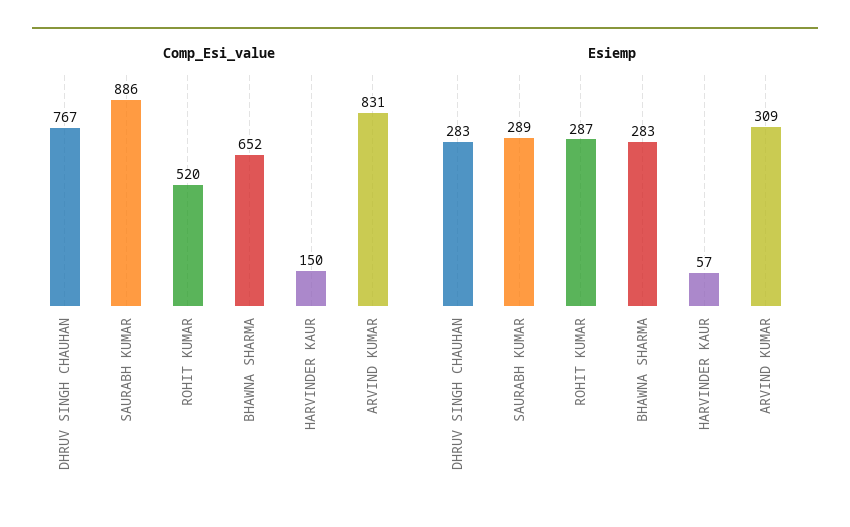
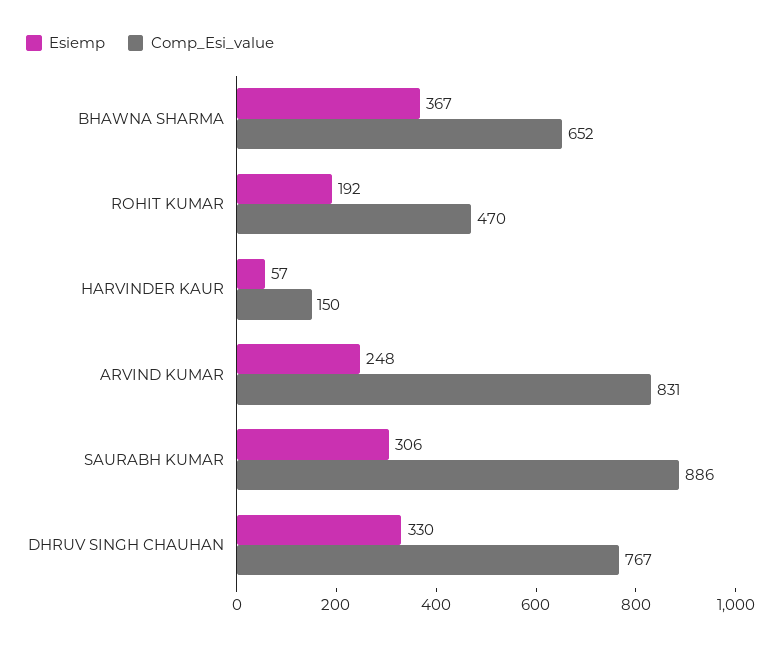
  {
    "Comp_Esi_value": {
      "DHRUV SINGH CHAUHAN": 767,
      "SAURABH KUMAR": 886,
-     "ROHIT KUMAR": 520,
+     "ROHIT KUMAR": 470,
      "BHAWNA SHARMA": 652,
      "HARVINDER KAUR": 150,
      "ARVIND KUMAR": 831
    },
    "Esiemp": {
-     "DHRUV SINGH CHAUHAN": 283,
+     "DHRUV SINGH CHAUHAN": 330,
-     "SAURABH KUMAR": 289,
+     "SAURABH KUMAR": 306,
-     "ROHIT KUMAR": 287,
+     "ROHIT KUMAR": 192,
-     "BHAWNA SHARMA": 283,
+     "BHAWNA SHARMA": 367,
      "HARVINDER KAUR": 57,
-     "ARVIND KUMAR": 309
+     "ARVIND KUMAR": 248
    }
  }

